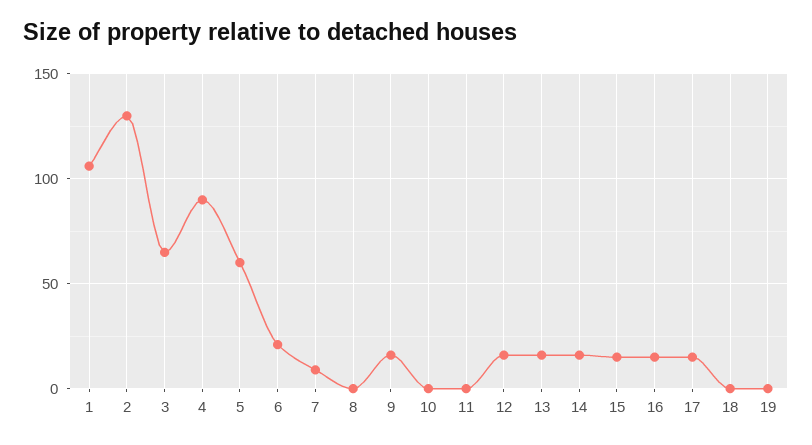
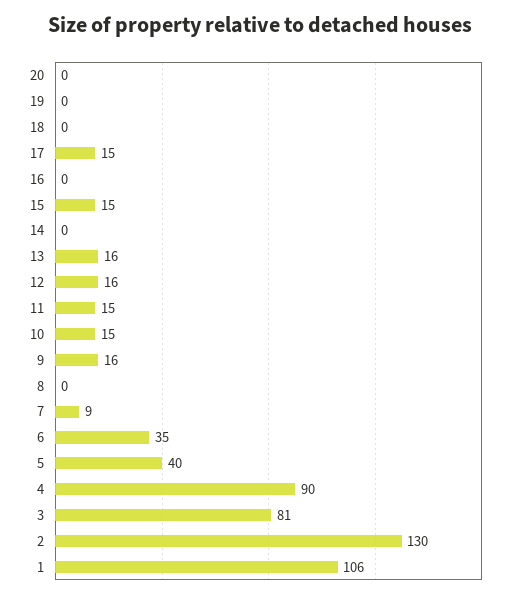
  {
    "1": 106,
    "2": 130,
-   "3": 65,
+   "3": 81,
    "4": 90,
-   "5": 60,
+   "5": 40,
-   "6": 20,
+   "6": 35,
    "7": 9,
    "8": 0,
    "9": 16,
-   "10": 0,
+   "10": 15,
-   "11": 0,
+   "11": 15,
    "12": 16,
    "13": 16,
-   "14": 15,
+   "14": 0,
    "15": 15,
-   "16": 15,
+   "16": 0,
    "17": 15,
    "18": 0,
-   "19": 0
+   "19": 0,
+   "20": 0
  }

